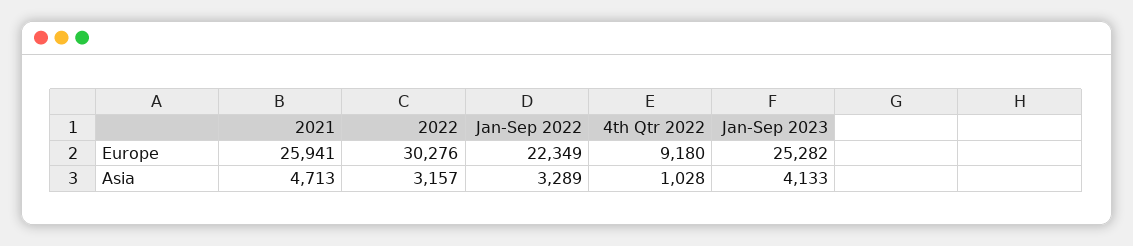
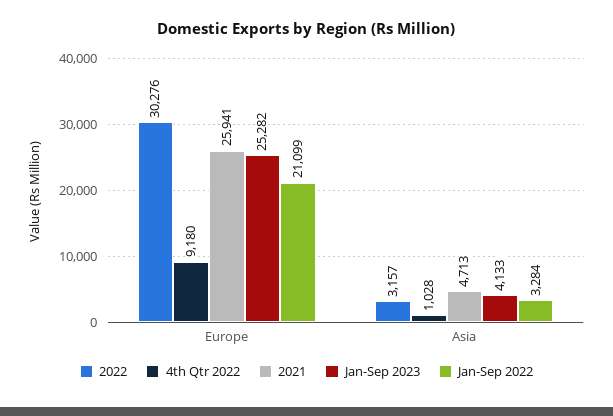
  {
    "2021": {
      "Europe": 25941,
      "Asia": 4713
    },
    "2022": {
      "Europe": 30276,
      "Asia": 3157
    },
    "Jan-Sep 2022": {
-     "Europe": 22349,
+     "Europe": 21099,
-     "Asia": 3289
+     "Asia": 3284
    },
    "4th Qtr 2022": {
      "Europe": 9180,
      "Asia": 1028
    },
    "Jan-Sep 2023": {
      "Europe": 25282,
      "Asia": 4133
    }
  }

